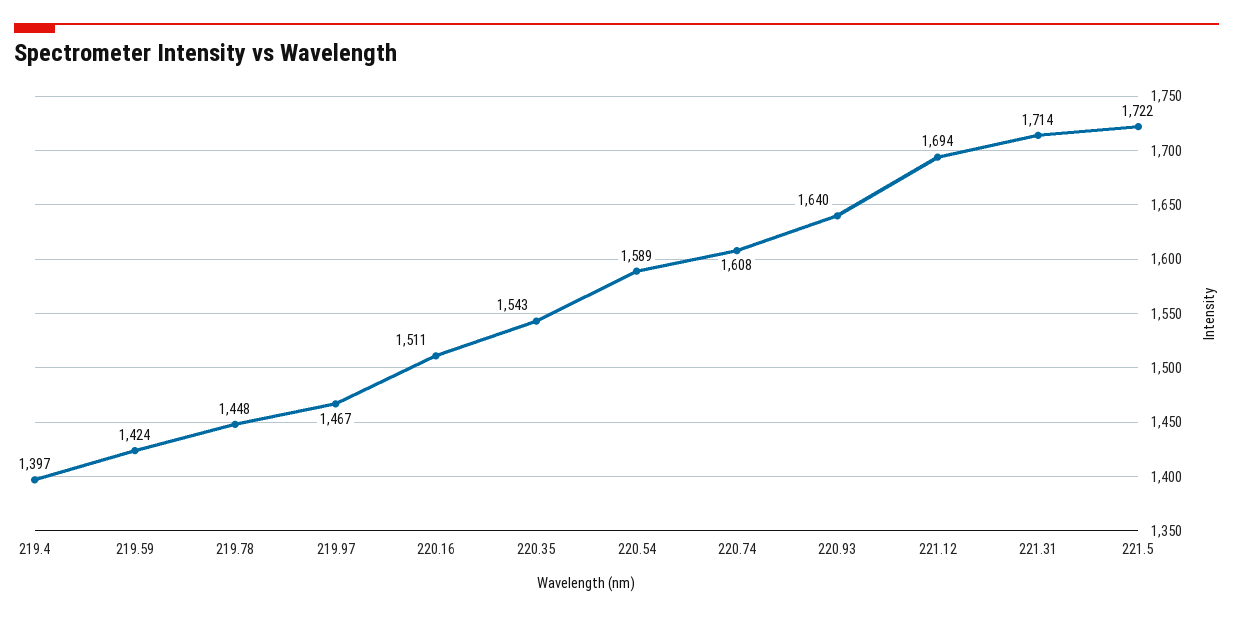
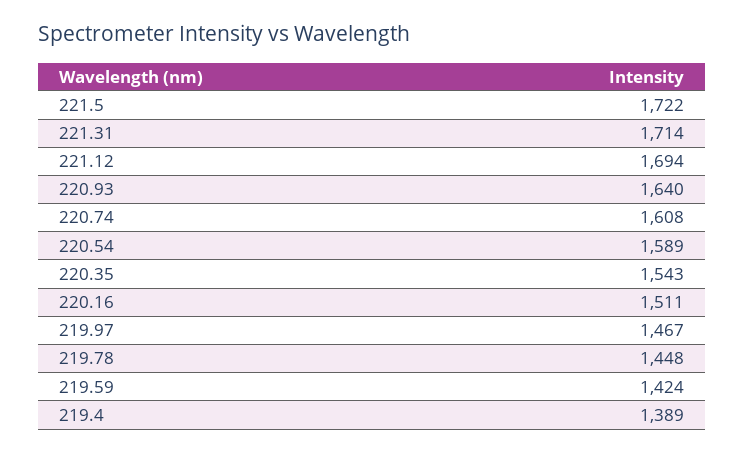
  {
-   "219.4": 1397,
+   "219.4": 1389,
    "219.59": 1424,
    "219.78": 1448,
    "219.97": 1467,
    "220.16": 1511,
    "220.35": 1543,
    "220.54": 1589,
    "220.74": 1608,
    "220.93": 1640,
    "221.12": 1694,
    "221.31": 1714,
    "221.5": 1722
  }

